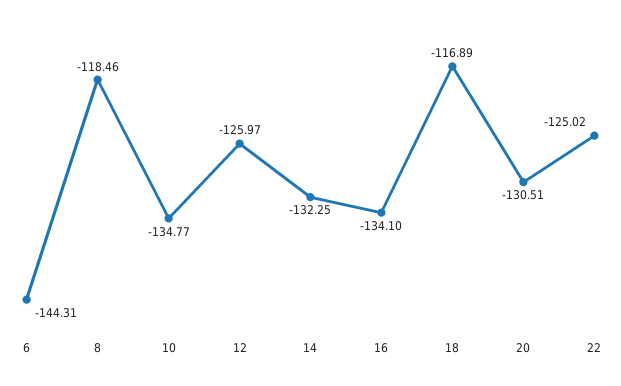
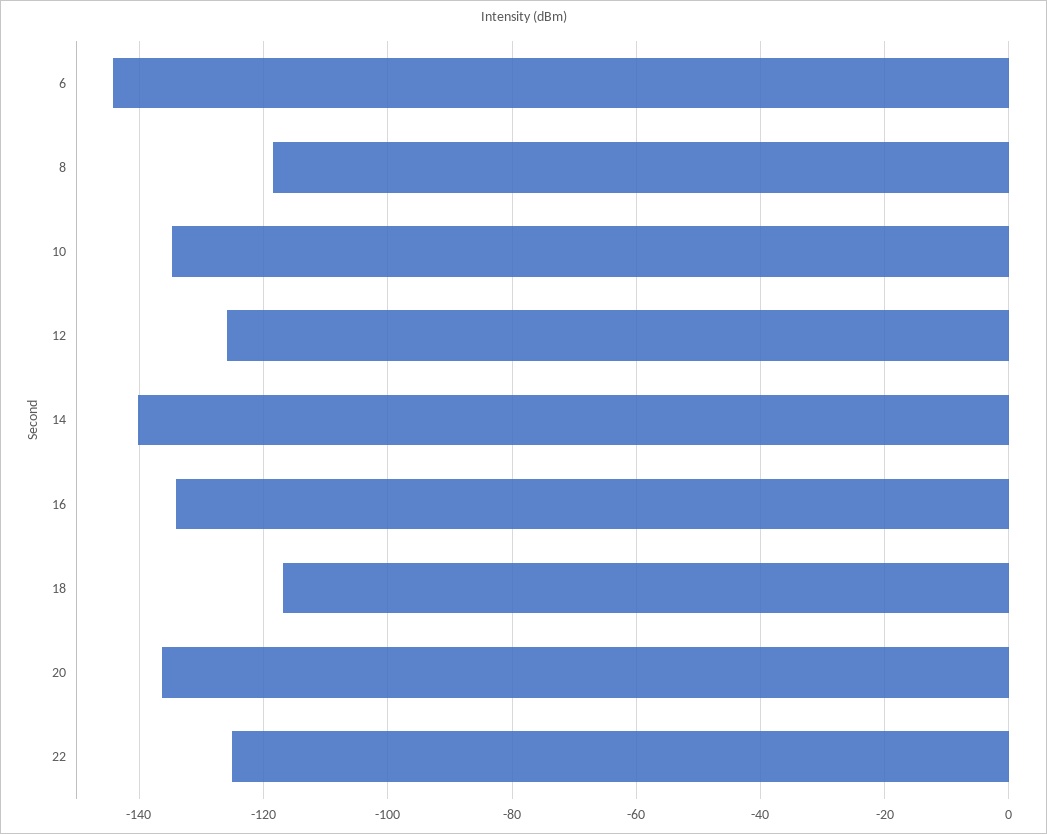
  {
    "6": -144.31,
    "8": -118.46,
    "10": -134.77,
    "12": -125.97,
-   "14": -132.25,
+   "14": -140,
    "16": -134.1,
    "18": -116.89,
-   "20": -130.51,
+   "20": -136,
    "22": -125.02
  }

